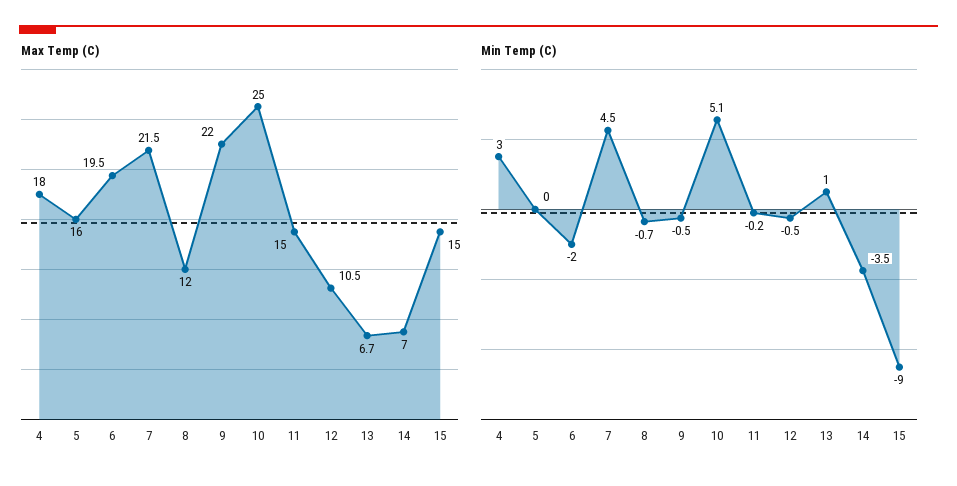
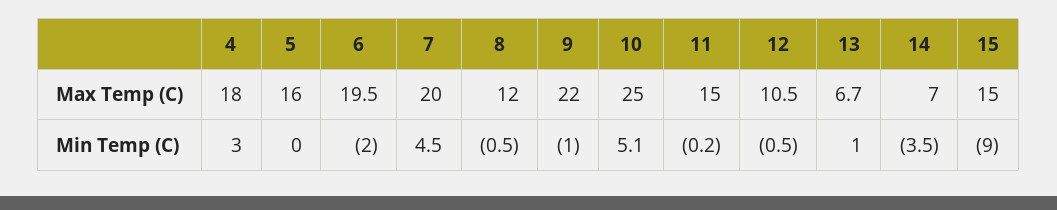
  {
    "Max Temp (C)": {
      "4": 18,
      "5": 16,
      "6": 19.5,
-     "7": 21.5,
+     "7": 20,
      "8": 12,
      "9": 22,
      "10": 25,
      "11": 15,
      "12": 10.5,
      "13": 6.7,
      "14": 7,
      "15": 15
    },
    "Min Temp (C)": {
      "4": 3,
      "5": 0,
      "6": -2,
      "7": 4.5,
-     "8": -0.7,
+     "8": -0.5,
-     "9": -0.5,
+     "9": -1,
      "10": 5.1,
      "11": -0.2,
      "12": -0.5,
      "13": 1,
      "14": -3.5,
      "15": -9
    }
  }

